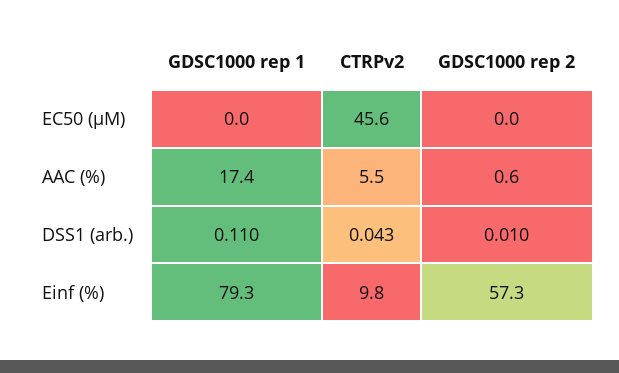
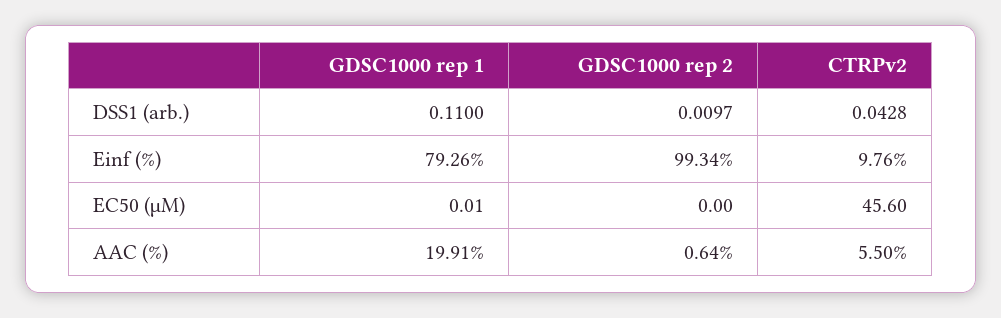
  {
    "GDSC1000 rep 1": {
      "EC50 (µM)": 0.01,
-     "AAC (%)": 17.4,
+     "AAC (%)": 19.91,
      "DSS1 (arb.)": 0.11,
      "Einf (%)": 79.26
    },
    "CTRPv2": {
      "EC50 (µM)": 45.6,
      "AAC (%)": 5.5,
      "DSS1 (arb.)": 0.0428,
      "Einf (%)": 9.76
    },
    "GDSC1000 rep 2": {
      "EC50 (µM)": 0,
      "AAC (%)": 0.64,
      "DSS1 (arb.)": 0.0097,
-     "Einf (%)": 57.3
+     "Einf (%)": 99.34
    }
  }

